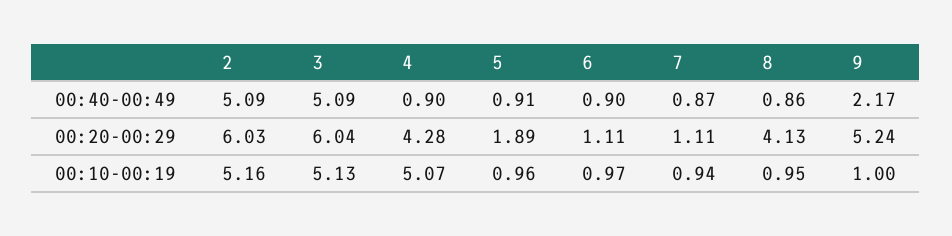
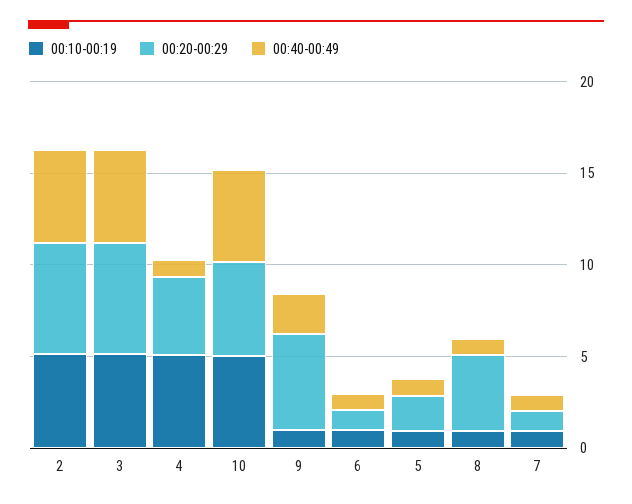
  {
    "00:40-00:49": {
      "2": 5.09,
      "3": 5.09,
      "4": 0.9,
      "5": 0.91,
      "6": 0.9,
      "7": 0.87,
      "8": 0.86,
-     "9": 2.17
+     "9": 2.17,
+     "10": 5
    },
    "00:20-00:29": {
      "2": 6.03,
      "3": 6.04,
      "4": 4.28,
      "5": 1.89,
      "6": 1.11,
      "7": 1.11,
      "8": 4.13,
-     "9": 5.24
+     "9": 5.24,
+     "10": 5
    },
    "00:10-00:19": {
      "2": 5.16,
      "3": 5.13,
      "4": 5.07,
      "5": 0.96,
      "6": 0.97,
      "7": 0.94,
      "8": 0.95,
-     "9": 1
+     "9": 1,
+     "10": 5
    }
  }

